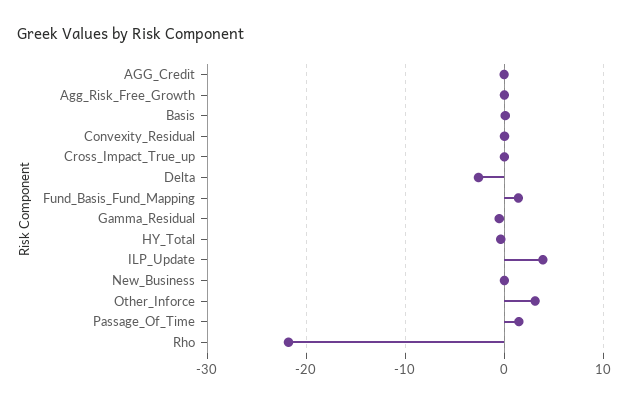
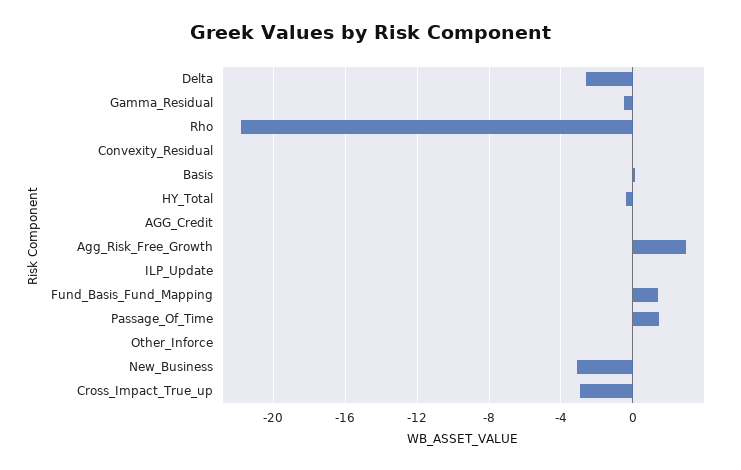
  {
    "AGG_Credit": 0,
-   "Agg_Risk_Free_Growth": 0,
+   "Agg_Risk_Free_Growth": 3,
    "Basis": 0,
    "Convexity_Residual": 0,
-   "Cross_Impact_True_up": 0,
+   "Cross_Impact_True_up": -3,
    "Delta": -2.5,
    "Fund_Basis_Fund_Mapping": 1.5,
    "Gamma_Residual": -0.5,
    "HY_Total": -0.5,
-   "ILP_Update": 4,
+   "ILP_Update": 0,
-   "New_Business": 0,
+   "New_Business": -3,
-   "Other_Inforce": 3,
+   "Other_Inforce": 0,
    "Passage_Of_Time": 1.5,
    "Rho": -22
  }

